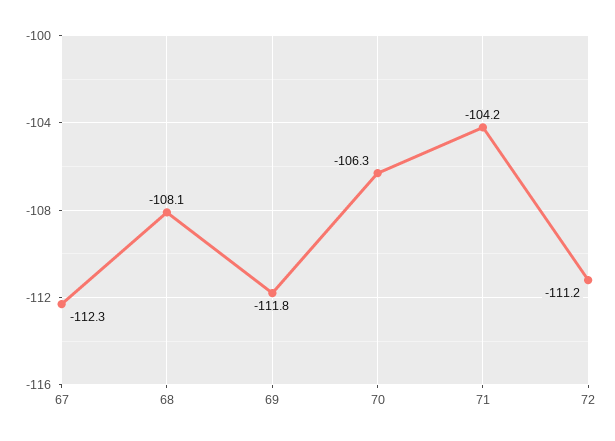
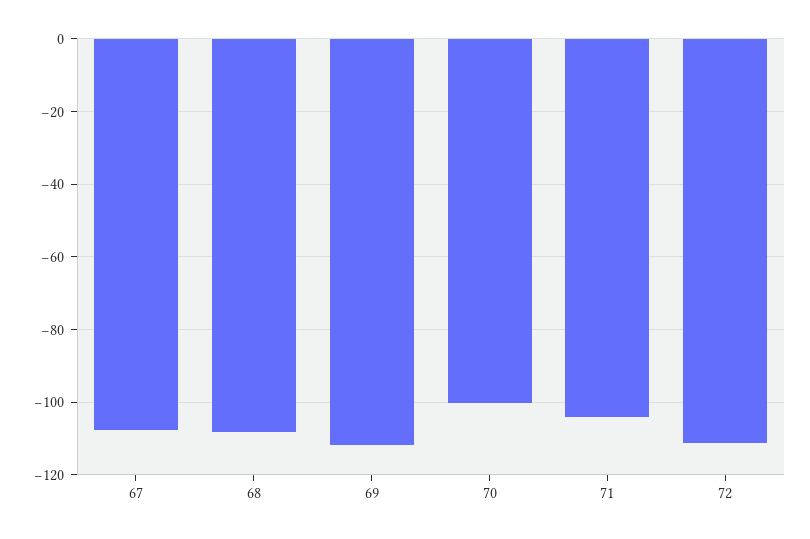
  {
-   "67": -112.3,
+   "67": -108,
    "68": -108.1,
    "69": -111.8,
-   "70": -106.3,
+   "70": -100,
    "71": -104.2,
    "72": -111.2
  }

